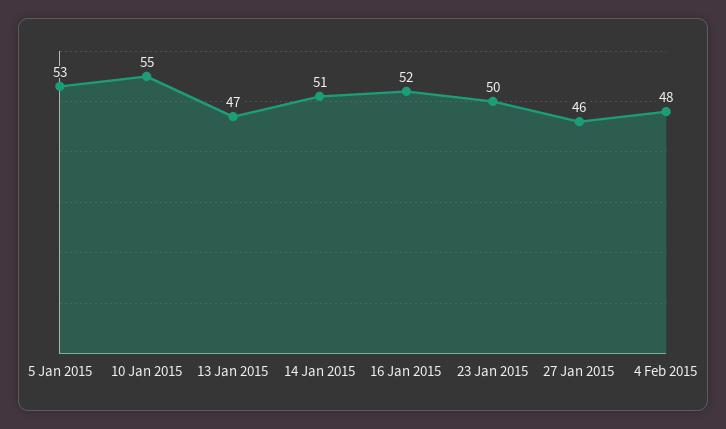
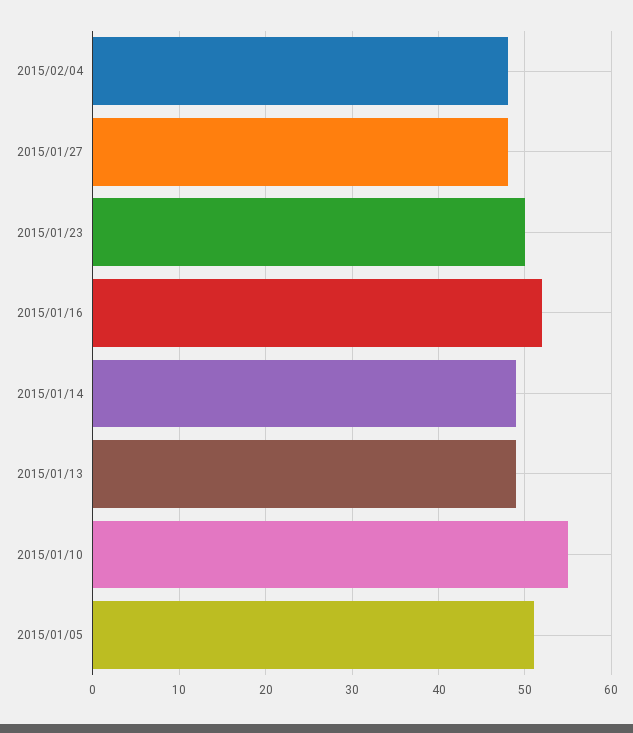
  {
-   "5 Jan 2015": 53,
+   "5 Jan 2015": 51,
    "10 Jan 2015": 55,
-   "13 Jan 2015": 47,
+   "13 Jan 2015": 49,
-   "14 Jan 2015": 51,
+   "14 Jan 2015": 49,
    "16 Jan 2015": 52,
    "23 Jan 2015": 50,
-   "27 Jan 2015": 46,
+   "27 Jan 2015": 48,
    "4 Feb 2015": 48
  }

